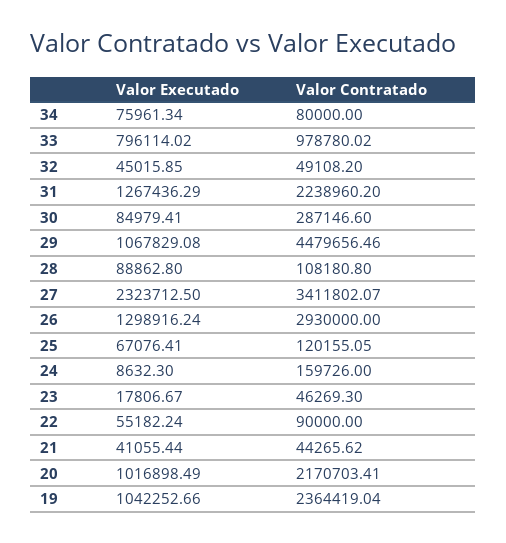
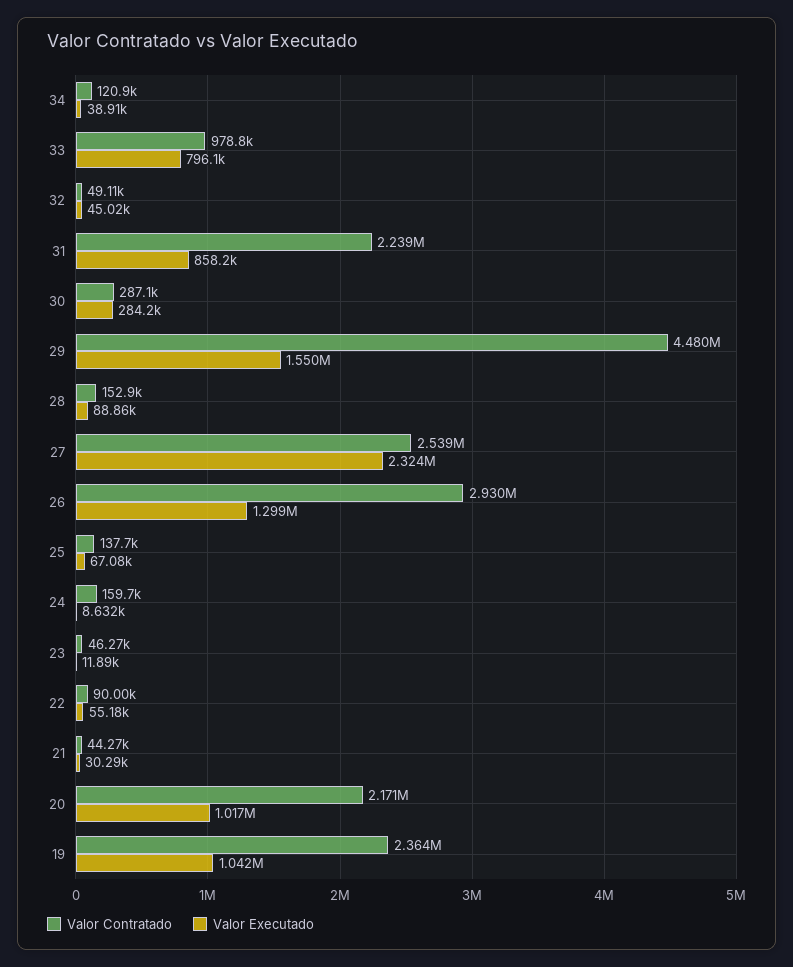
  {
    "Valor Executado": {
-     "34": 75961.34,
+     "34": 38910,
      "33": 796114.02,
      "32": 45015.85,
-     "31": 1267436.29,
+     "31": 858200,
-     "30": 84979.41,
+     "30": 284200,
-     "29": 1067829.08,
+     "29": 1550000,
      "28": 88862.8,
      "27": 2323712.5,
      "26": 1298916.24,
      "25": 67076.41,
      "24": 8632.3,
-     "23": 17806.67,
+     "23": 11890,
      "22": 55182.24,
-     "21": 41055.44,
+     "21": 30290,
      "20": 1016898.49,
      "19": 1042252.66
    },
    "Valor Contratado": {
-     "34": 80000,
+     "34": 120900,
      "33": 978780.02,
      "32": 49108.2,
      "31": 2238960.2,
      "30": 287146.6,
      "29": 4479656.46,
-     "28": 108180.8,
+     "28": 152900,
-     "27": 3411802.07,
+     "27": 2539000,
      "26": 2930000,
-     "25": 120155.05,
+     "25": 137700,
      "24": 159726,
      "23": 46269.3,
      "22": 90000,
      "21": 44265.62,
      "20": 2170703.41,
      "19": 2364419.04
    }
  }

